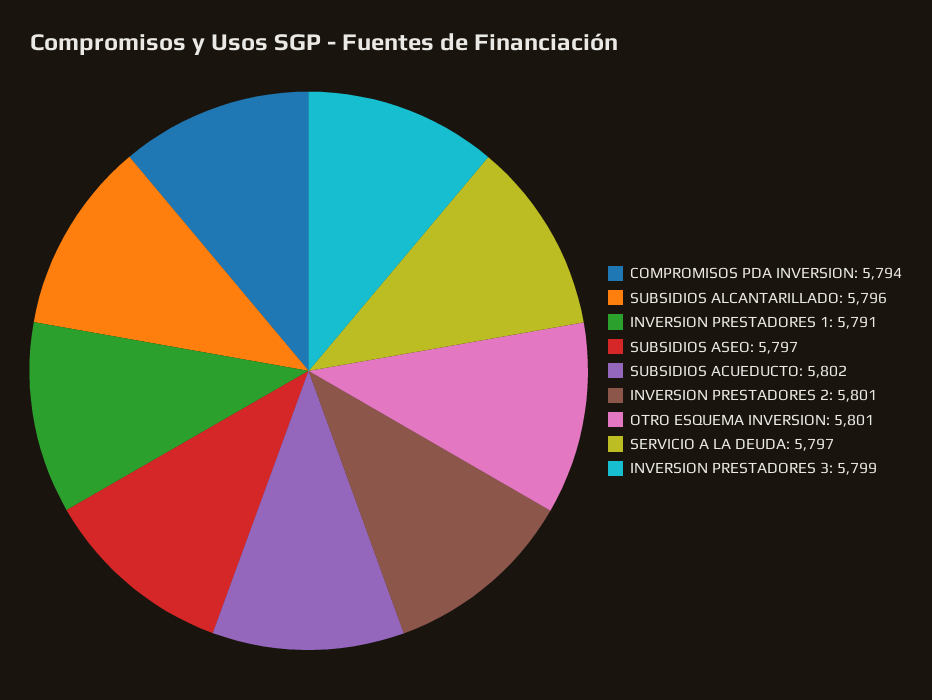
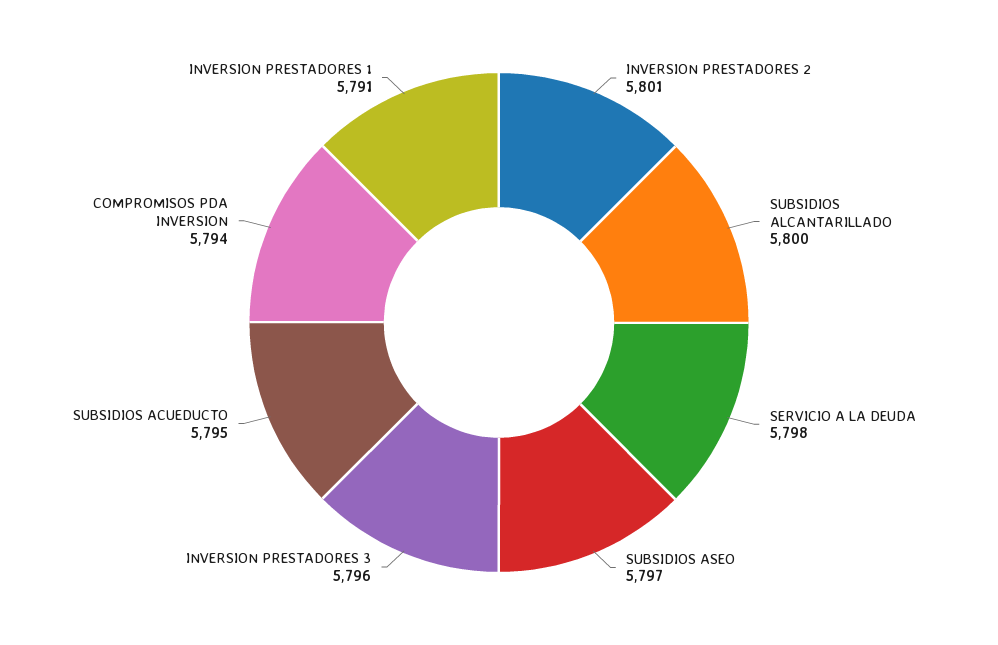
  {
    "COMPROMISOS PDA INVERSION": 5794,
-   "SUBSIDIOS ALCANTARILLADO": 5796,
+   "SUBSIDIOS ALCANTARILLADO": 5800,
    "INVERSION PRESTADORES 1": 5791,
    "SUBSIDIOS ASEO": 5797,
-   "SUBSIDIOS ACUEDUCTO": 5802,
+   "SUBSIDIOS ACUEDUCTO": 5795,
    "INVERSION PRESTADORES 2": 5801,
-   "OTRO ESQUEMA INVERSION": 5801,
-   "SERVICIO A LA DEUDA": 5797,
+   "SERVICIO A LA DEUDA": 5798,
-   "INVERSION PRESTADORES 3": 5799
+   "INVERSION PRESTADORES 3": 5796
  }

